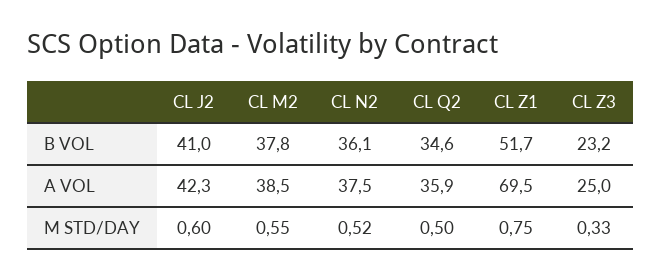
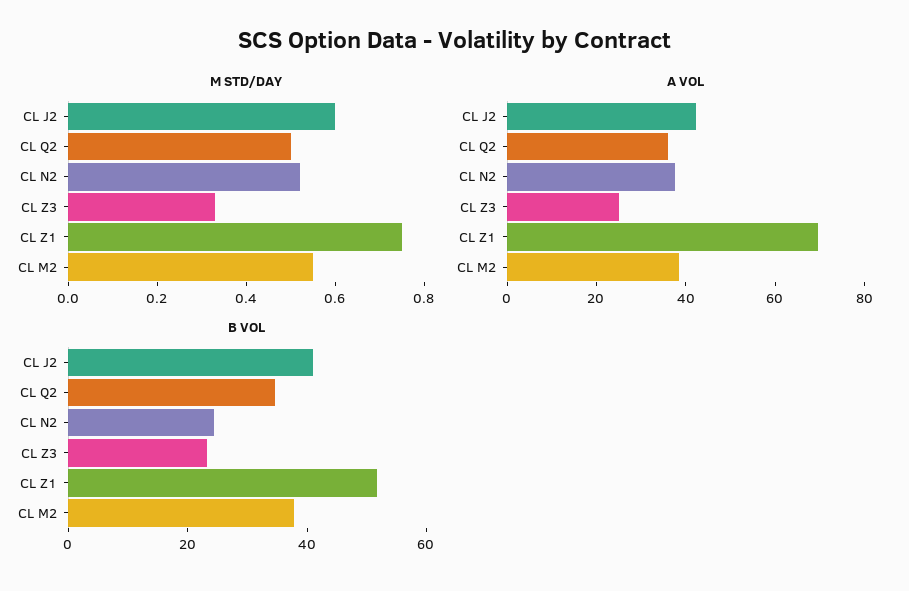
  {
    "B VOL": {
      "CL J2": 41,
      "CL M2": 37.8,
-     "CL N2": 36.1,
+     "CL N2": 25,
      "CL Q2": 34.6,
      "CL Z1": 51.7,
      "CL Z3": 23.2
    },
    "A VOL": {
      "CL J2": 42.3,
      "CL M2": 38.5,
      "CL N2": 37.5,
      "CL Q2": 35.9,
      "CL Z1": 69.5,
      "CL Z3": 25
    },
    "M STD/DAY": {
      "CL J2": 0.6,
      "CL M2": 0.55,
      "CL N2": 0.52,
      "CL Q2": 0.5,
      "CL Z1": 0.75,
      "CL Z3": 0.33
    }
  }

